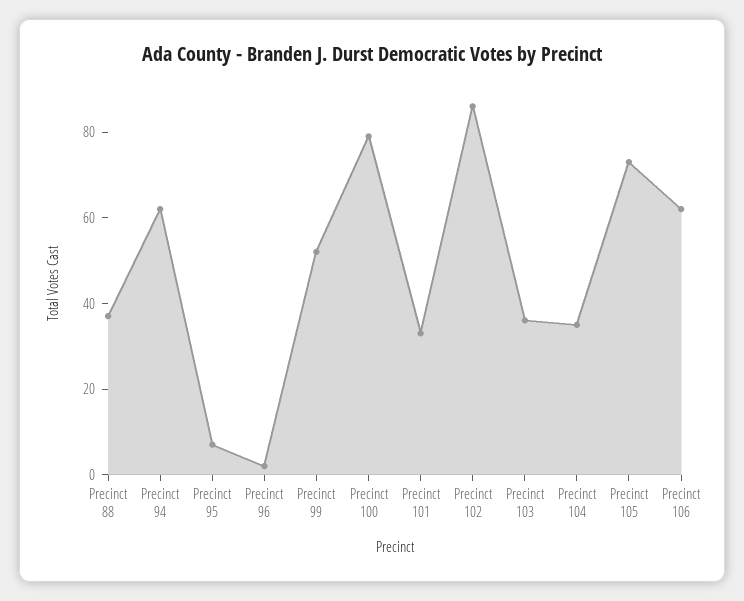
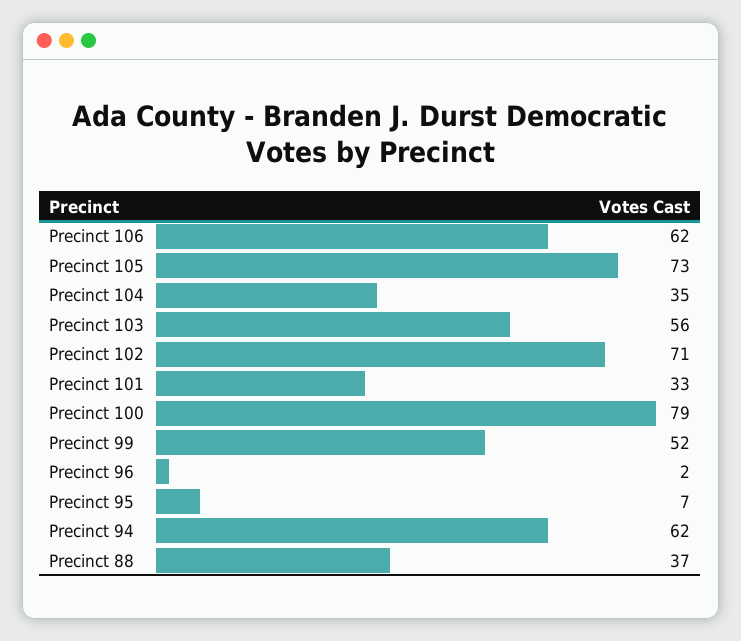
  {
    "Precinct 88": 37,
    "Precinct 94": 62,
    "Precinct 95": 7,
    "Precinct 96": 2,
    "Precinct 99": 52,
    "Precinct 100": 79,
    "Precinct 101": 33,
-   "Precinct 102": 85,
+   "Precinct 102": 71,
-   "Precinct 103": 35,
+   "Precinct 103": 56,
    "Precinct 104": 35,
    "Precinct 105": 73,
    "Precinct 106": 62
  }

